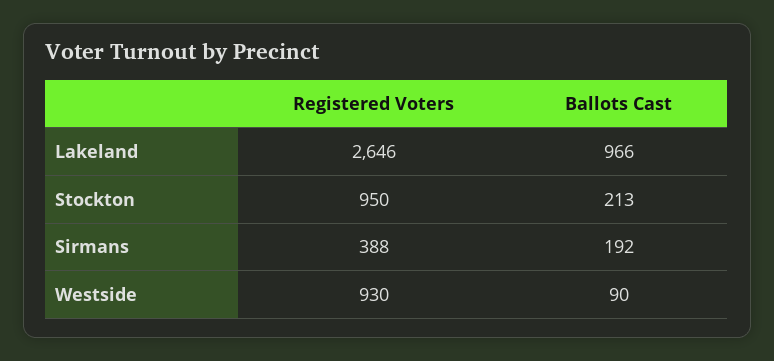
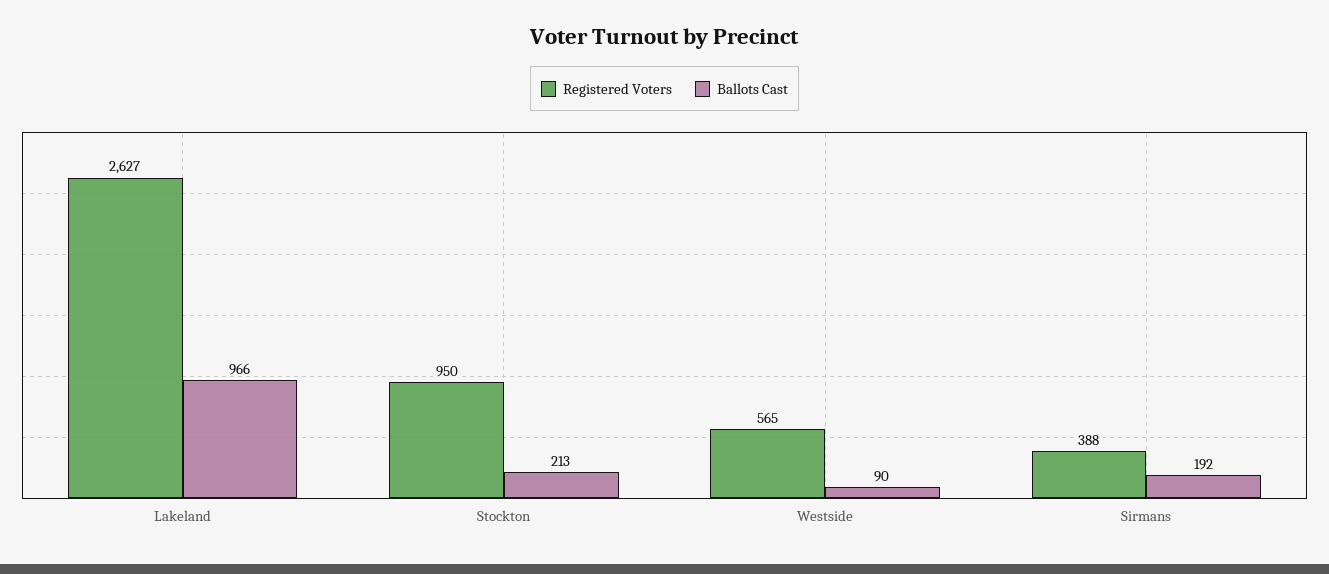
  {
    "Registered Voters": {
-     "Lakeland": 2646,
+     "Lakeland": 2627,
      "Stockton": 950,
      "Sirmans": 388,
-     "Westside": 930
+     "Westside": 565
    },
    "Ballots Cast": {
      "Lakeland": 966,
      "Stockton": 213,
      "Sirmans": 192,
      "Westside": 90
    }
  }

